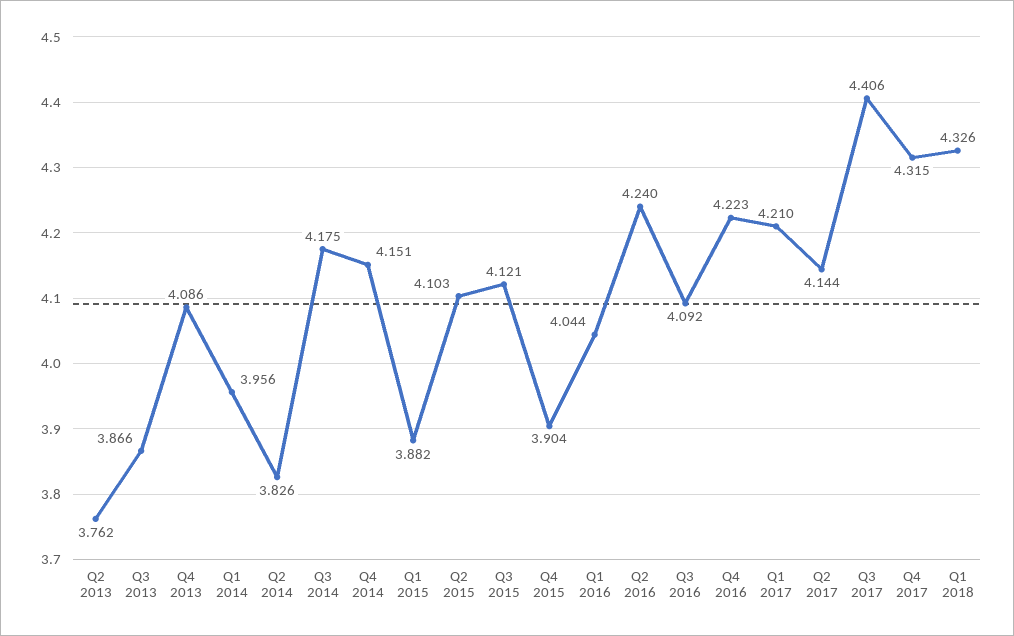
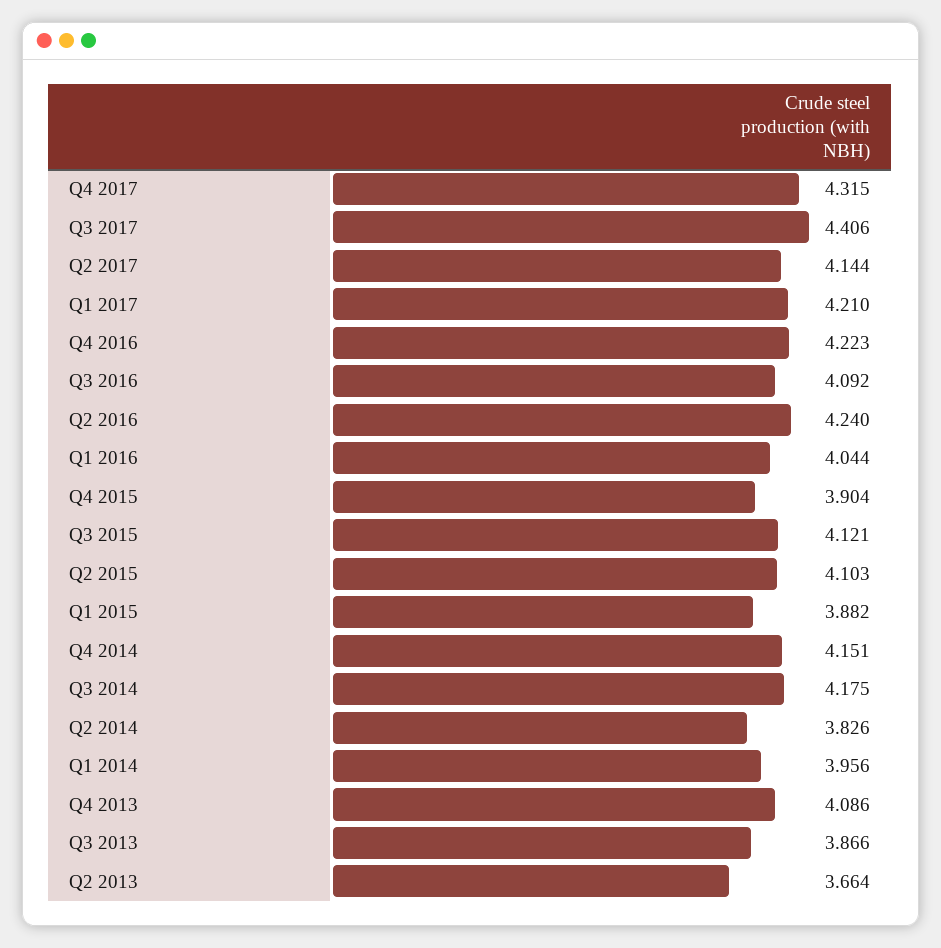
  {
-   "Q2 2013": 3.762,
+   "Q2 2013": 3.664,
    "Q3 2013": 3.866,
    "Q4 2013": 4.086,
    "Q1 2014": 3.956,
    "Q2 2014": 3.826,
    "Q3 2014": 4.175,
    "Q4 2014": 4.151,
    "Q1 2015": 3.882,
    "Q2 2015": 4.103,
    "Q3 2015": 4.121,
    "Q4 2015": 3.904,
    "Q1 2016": 4.044,
    "Q2 2016": 4.24,
    "Q3 2016": 4.092,
    "Q4 2016": 4.223,
    "Q1 2017": 4.21,
    "Q2 2017": 4.144,
    "Q3 2017": 4.406,
-   "Q4 2017": 4.315,
+   "Q4 2017": 4.315
-   "Q1 2018": 4.326
  }

